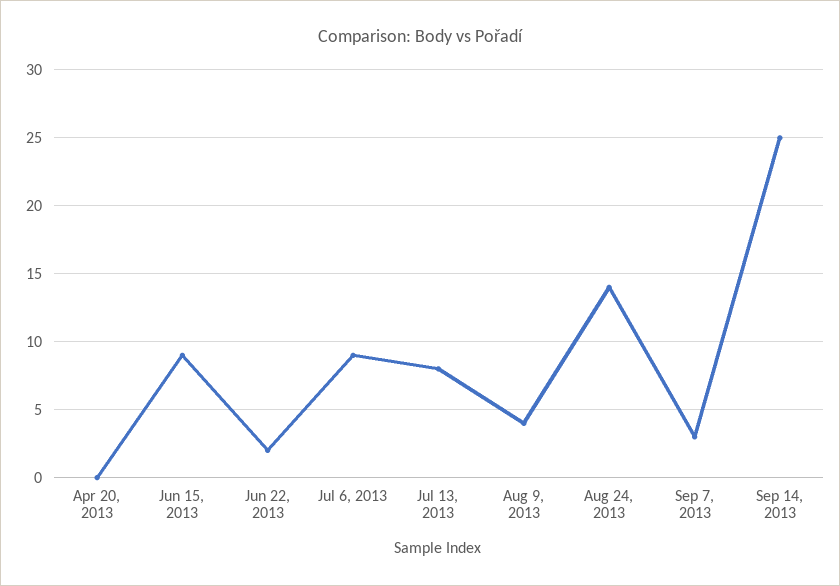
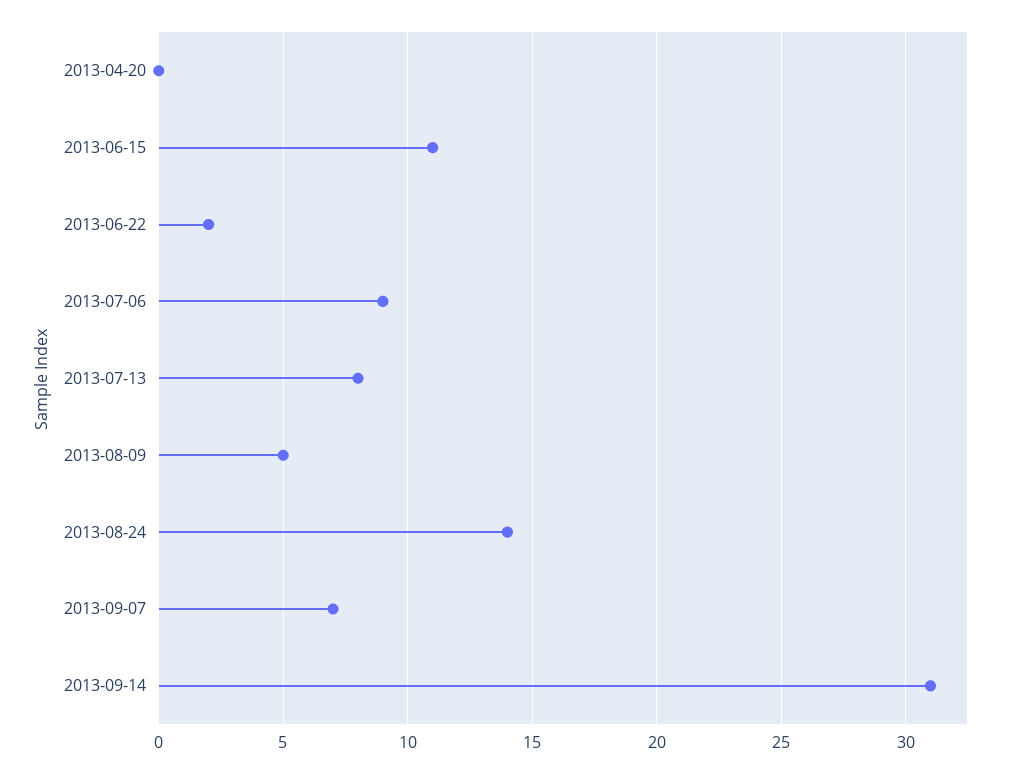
  {
    "Apr 20, 2013": 0,
-   "Jun 15, 2013": 9,
+   "Jun 15, 2013": 11,
    "Jun 22, 2013": 2,
    "Jul 6, 2013": 9,
    "Jul 13, 2013": 8,
-   "Aug 9, 2013": 4,
+   "Aug 9, 2013": 5,
    "Aug 24, 2013": 14,
-   "Sep 7, 2013": 3,
+   "Sep 7, 2013": 7,
-   "Sep 14, 2013": 25
+   "Sep 14, 2013": 31
  }

